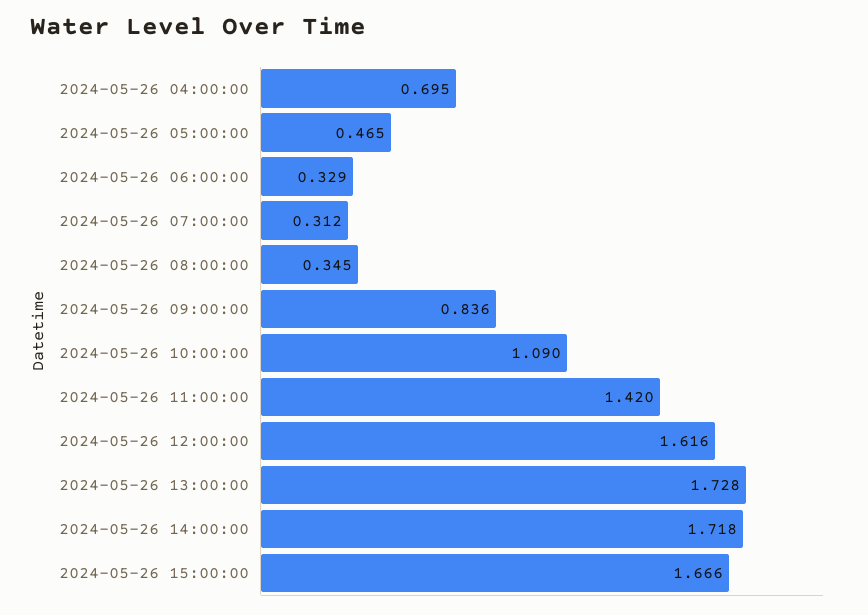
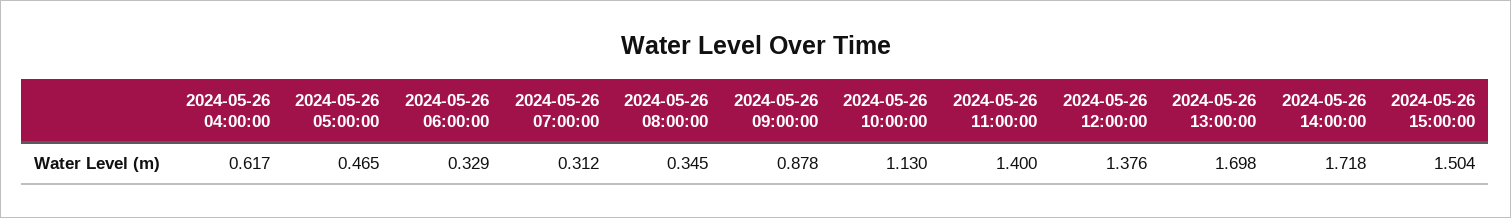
  {
-   "2024-05-26 04:00:00": 0.695,
+   "2024-05-26 04:00:00": 0.617,
    "2024-05-26 05:00:00": 0.465,
    "2024-05-26 06:00:00": 0.329,
    "2024-05-26 07:00:00": 0.312,
    "2024-05-26 08:00:00": 0.345,
-   "2024-05-26 09:00:00": 0.836,
+   "2024-05-26 09:00:00": 0.878,
-   "2024-05-26 10:00:00": 1.09,
+   "2024-05-26 10:00:00": 1.13,
-   "2024-05-26 11:00:00": 1.42,
+   "2024-05-26 11:00:00": 1.4,
-   "2024-05-26 12:00:00": 1.616,
+   "2024-05-26 12:00:00": 1.376,
-   "2024-05-26 13:00:00": 1.728,
+   "2024-05-26 13:00:00": 1.698,
    "2024-05-26 14:00:00": 1.718,
-   "2024-05-26 15:00:00": 1.666
+   "2024-05-26 15:00:00": 1.504
  }

